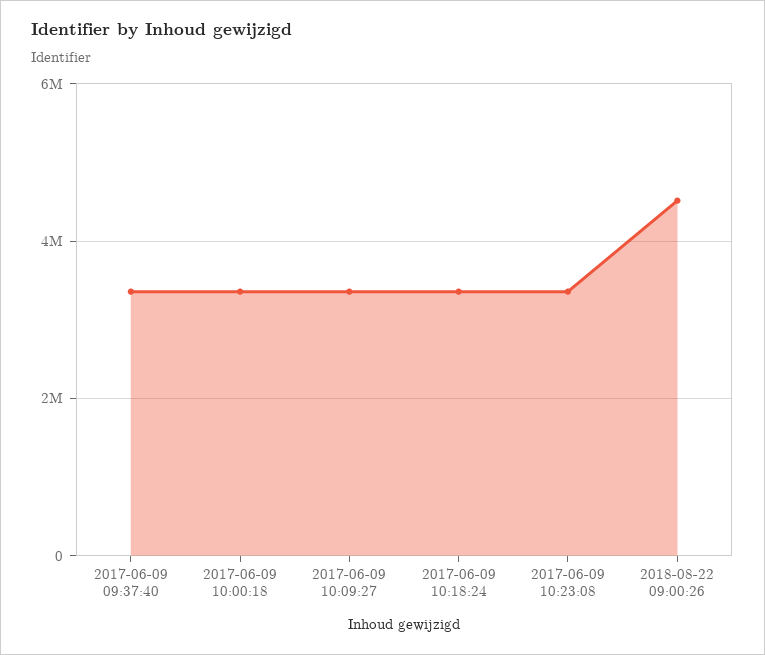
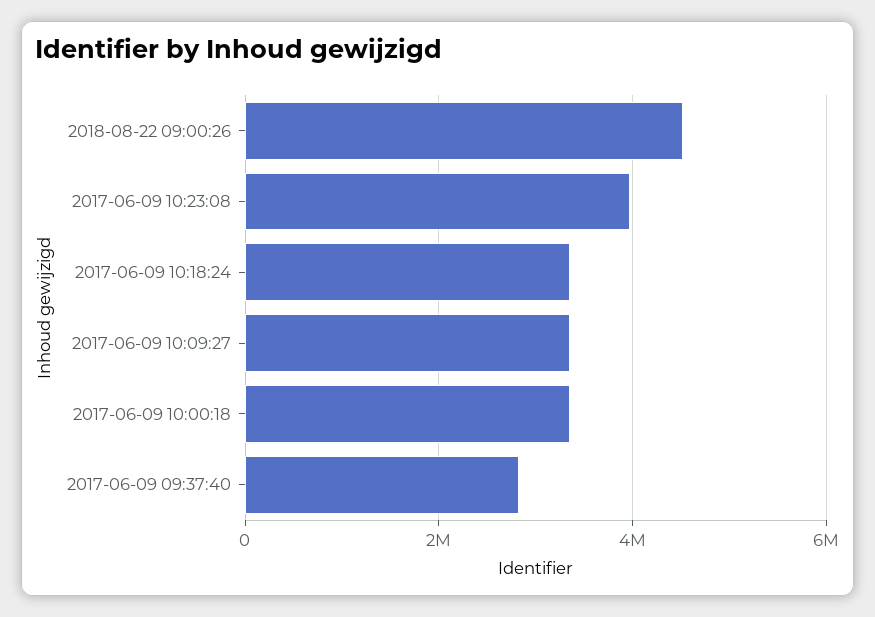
  {
-   "2017-06-09 09:37:40": 3400000,
+   "2017-06-09 09:37:40": 2800000,
    "2017-06-09 10:00:18": 3400000,
    "2017-06-09 10:09:27": 3400000,
    "2017-06-09 10:18:24": 3400000,
-   "2017-06-09 10:23:08": 3400000,
+   "2017-06-09 10:23:08": 4000000,
    "2018-08-22 09:00:26": 4600000
  }

